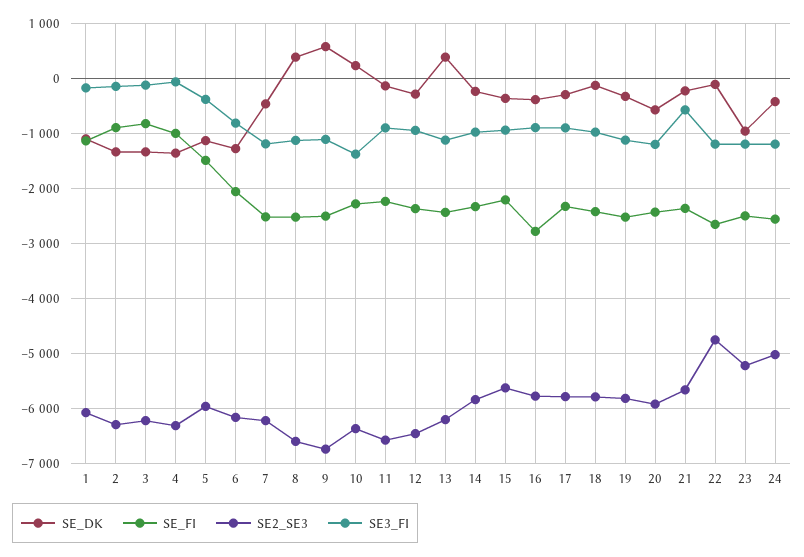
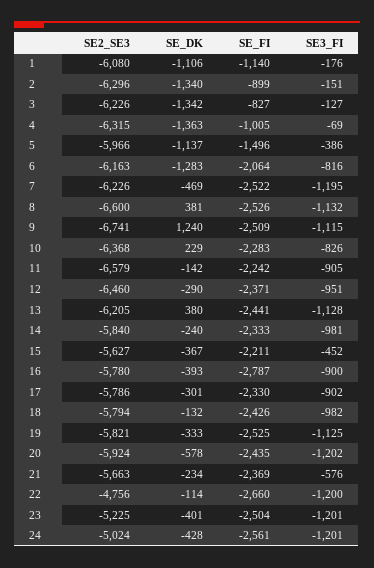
  {
    "SE_DK": {
      "1": -1106,
      "2": -1340,
      "3": -1342,
      "4": -1363,
      "5": -1137,
      "6": -1283,
      "7": -469,
      "8": 381,
-     "9": 600,
+     "9": 1240,
      "10": 229,
      "11": -142,
      "12": -290,
      "13": 380,
      "14": -240,
      "15": -367,
      "16": -393,
      "17": -301,
      "18": -132,
      "19": -333,
      "20": -578,
      "21": -234,
      "22": -114,
-     "23": -1000,
+     "23": -401,
      "24": -428
    },
    "SE_FI": {
      "1": -1140,
      "2": -899,
      "3": -827,
      "4": -1005,
      "5": -1496,
      "6": -2064,
      "7": -2522,
      "8": -2526,
      "9": -2509,
      "10": -2283,
      "11": -2242,
      "12": -2371,
      "13": -2441,
      "14": -2333,
      "15": -2211,
      "16": -2787,
      "17": -2330,
      "18": -2426,
      "19": -2525,
      "20": -2435,
      "21": -2369,
      "22": -2660,
      "23": -2504,
      "24": -2561
    },
    "SE2_SE3": {
      "1": -6080,
      "2": -6296,
      "3": -6226,
      "4": -6315,
      "5": -5966,
      "6": -6163,
      "7": -6226,
      "8": -6600,
      "9": -6741,
      "10": -6368,
      "11": -6579,
      "12": -6460,
      "13": -6205,
      "14": -5840,
      "15": -5627,
      "16": -5780,
      "17": -5786,
      "18": -5794,
      "19": -5821,
      "20": -5924,
      "21": -5663,
      "22": -4756,
      "23": -5225,
      "24": -5024
    },
    "SE3_FI": {
      "1": -176,
      "2": -151,
      "3": -127,
      "4": -69,
      "5": -386,
      "6": -816,
      "7": -1195,
      "8": -1132,
      "9": -1115,
-     "10": -1400,
+     "10": -826,
      "11": -905,
      "12": -951,
      "13": -1128,
      "14": -981,
-     "15": -1000,
+     "15": -452,
      "16": -900,
      "17": -902,
      "18": -982,
      "19": -1125,
      "20": -1202,
      "21": -576,
      "22": -1200,
      "23": -1201,
      "24": -1201
    }
  }

